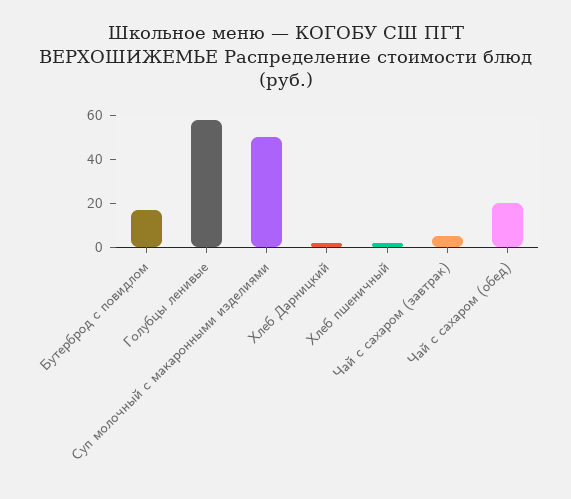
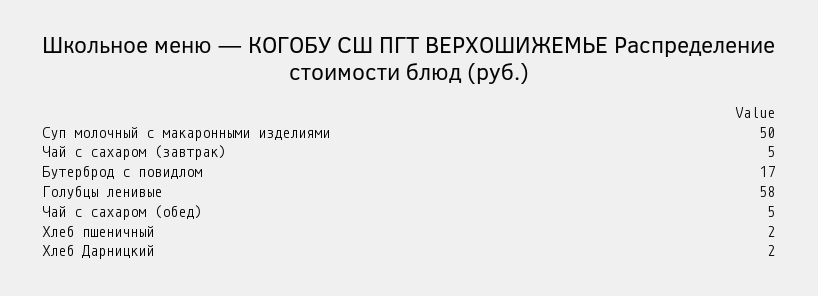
  {
    "Бутерброд с повидлом": 17,
    "Голубцы ленивые": 58,
    "Суп молочный с макаронными изделиями": 50,
    "Хлеб Дарницкий": 2,
    "Хлеб пшеничный": 2,
    "Чай с сахаром (завтрак)": 5,
-   "Чай с сахаром (обед)": 20
+   "Чай с сахаром (обед)": 5
  }

